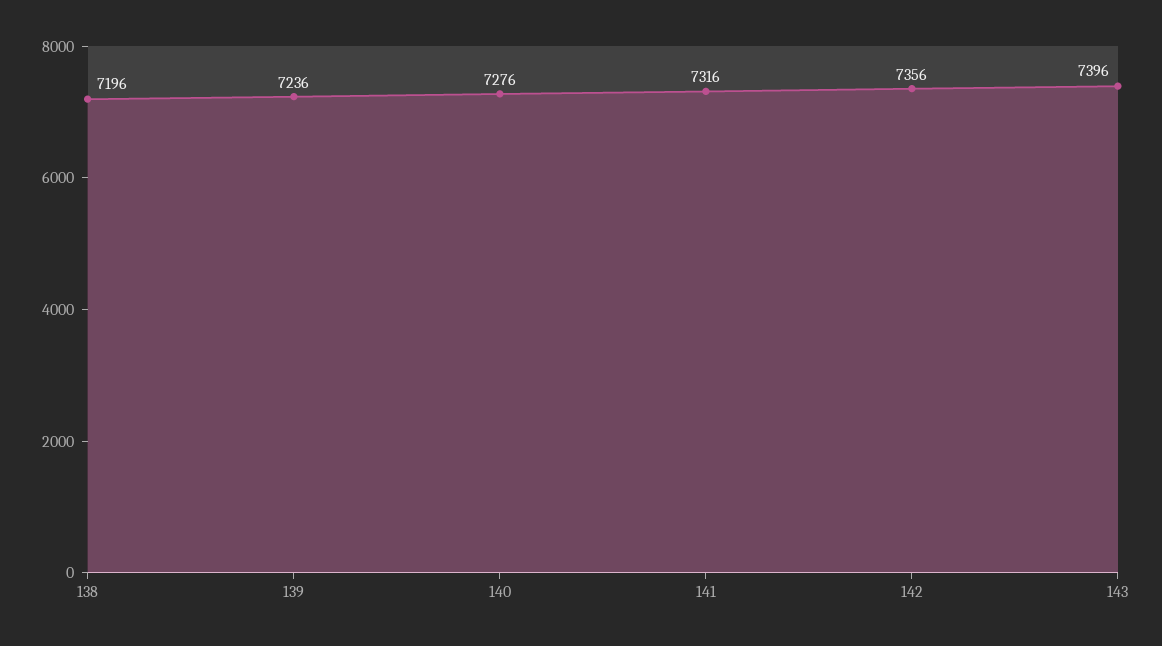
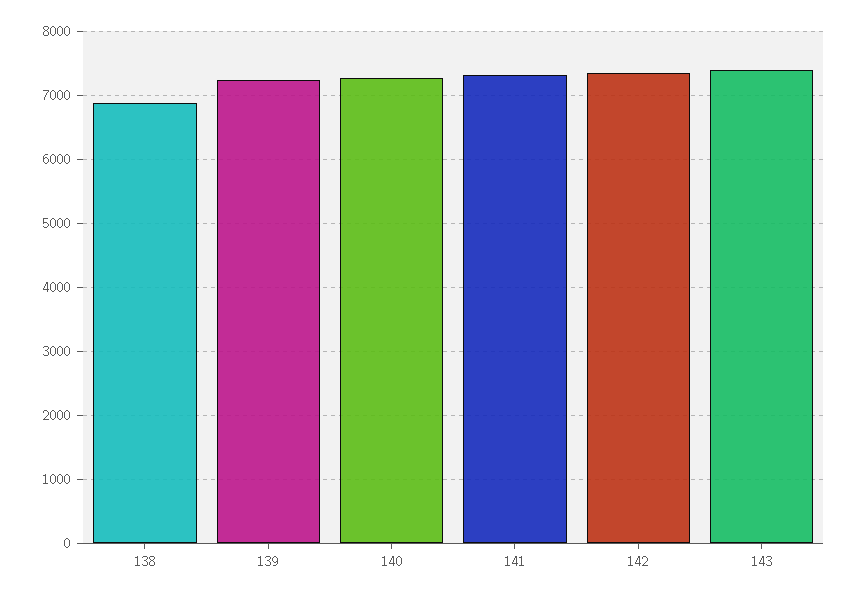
  {
-   "138": 7196,
+   "138": 6900,
    "139": 7236,
    "140": 7276,
    "141": 7316,
    "142": 7356,
    "143": 7396
  }

